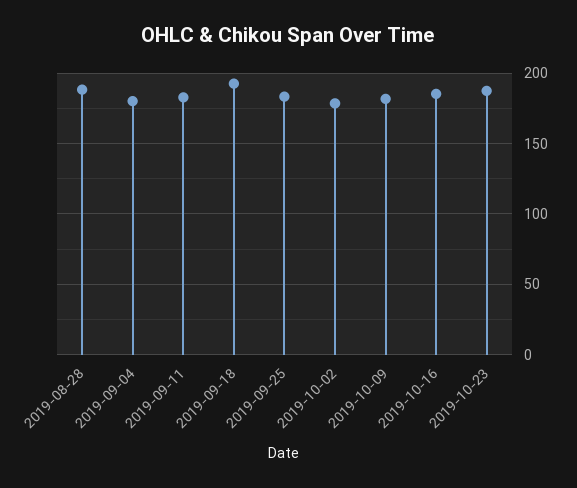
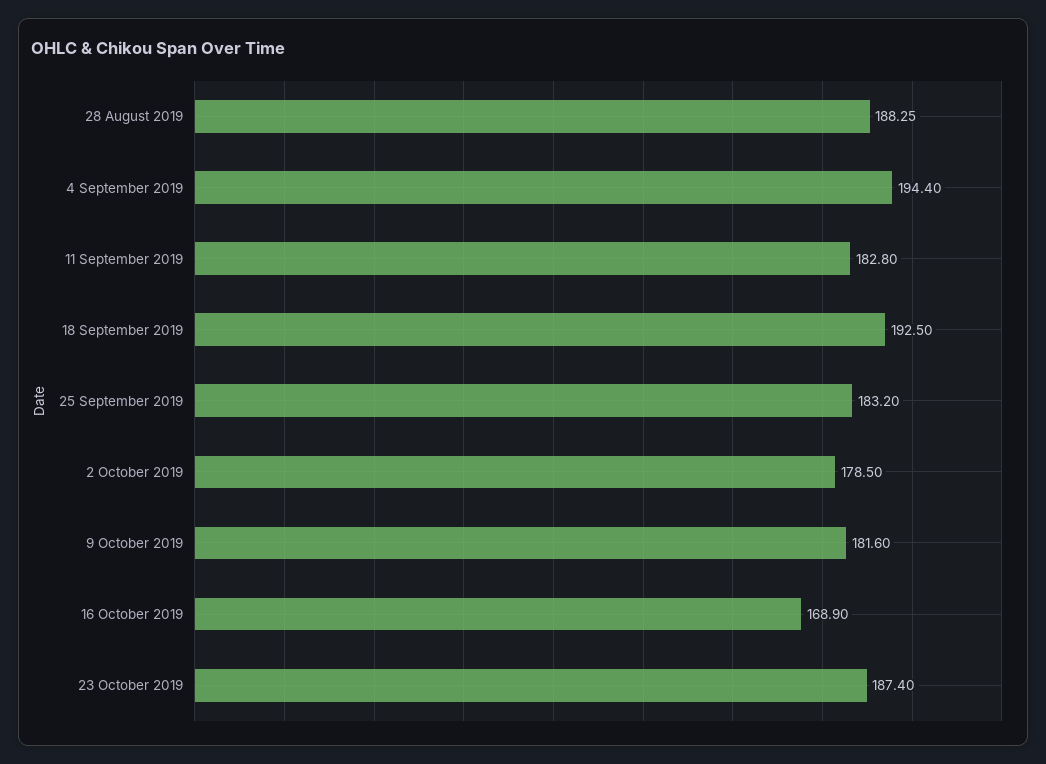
  {
    "2019-08-28": 188.25,
-   "2019-09-04": 180,
+   "2019-09-04": 194.4,
    "2019-09-11": 182.8,
    "2019-09-18": 192.5,
    "2019-09-25": 183.2,
    "2019-10-02": 178.5,
    "2019-10-09": 181.6,
-   "2019-10-16": 185,
+   "2019-10-16": 168.9,
    "2019-10-23": 187.4
  }

